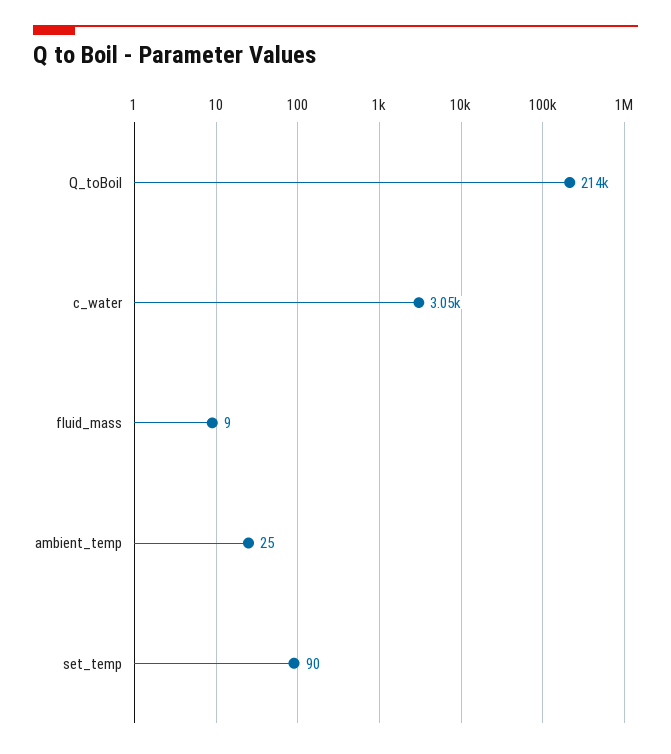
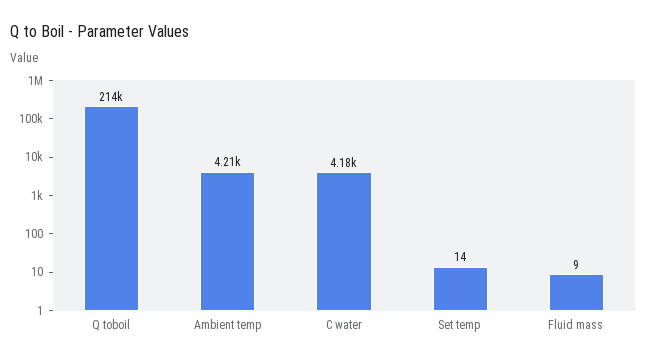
  {
    "Q_toBoil": 214000,
-   "c_water": 3050,
+   "c_water": 4180,
    "fluid_mass": 9,
-   "ambient_temp": 25,
+   "ambient_temp": 4210,
-   "set_temp": 90
+   "set_temp": 14
  }

